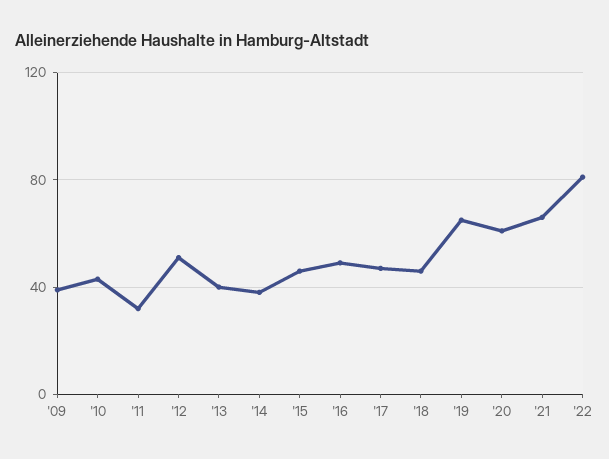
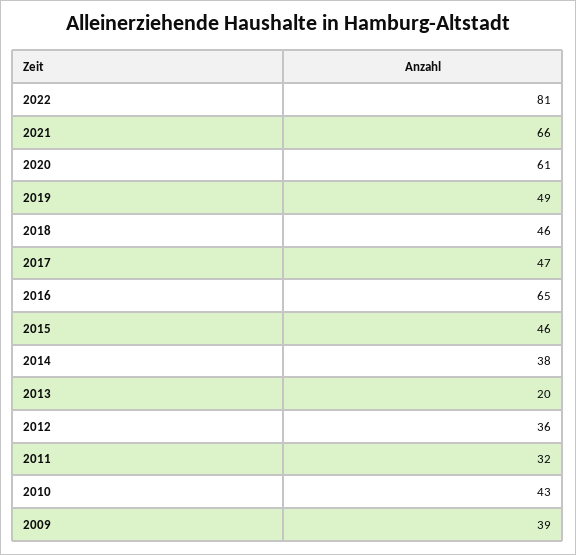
  {
    "'09": 39,
    "'10": 43,
    "'11": 32,
-   "'12": 50,
+   "'12": 36,
-   "'13": 40,
+   "'13": 20,
    "'14": 38,
    "'15": 46,
-   "'16": 50,
+   "'16": 65,
    "'17": 47,
    "'18": 46,
-   "'19": 65,
+   "'19": 49,
    "'20": 61,
    "'21": 66,
    "'22": 81
  }

